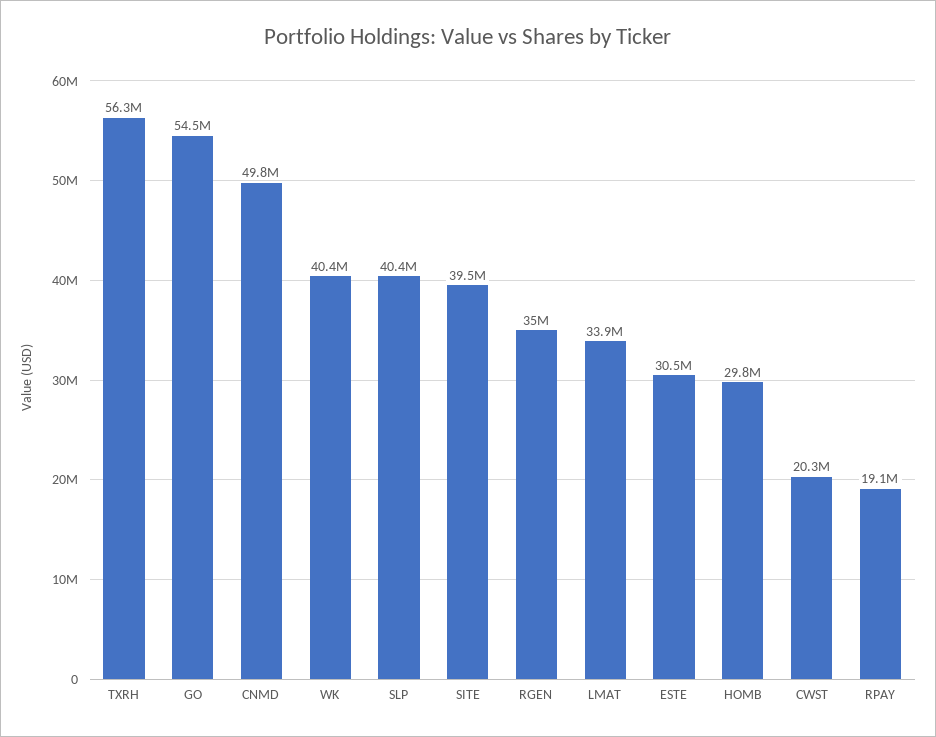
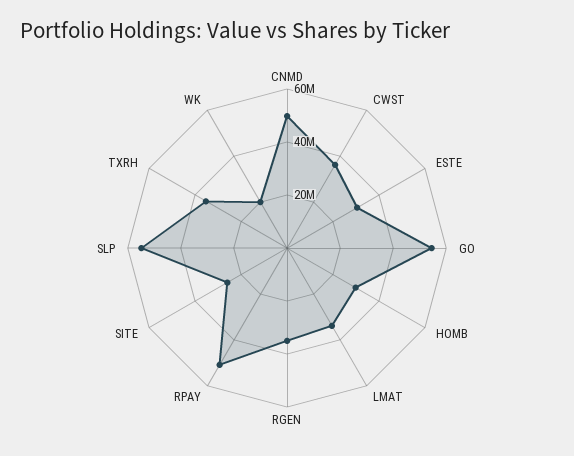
  {
-   "TXRH": 56300000,
+   "TXRH": 35000000,
    "GO": 54500000,
    "CNMD": 49800000,
-   "WK": 40400000,
+   "WK": 20000000,
-   "SLP": 40400000,
+   "SLP": 55000000,
-   "SITE": 39500000,
+   "SITE": 25000000,
    "RGEN": 35000000,
    "LMAT": 33900000,
    "ESTE": 30500000,
    "HOMB": 29800000,
-   "CWST": 20300000,
+   "CWST": 35000000,
-   "RPAY": 19100000
+   "RPAY": 50000000
  }

